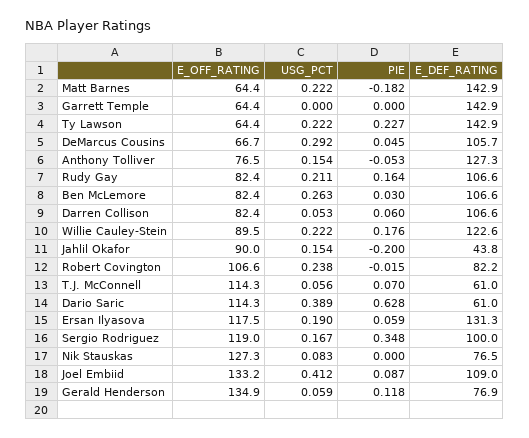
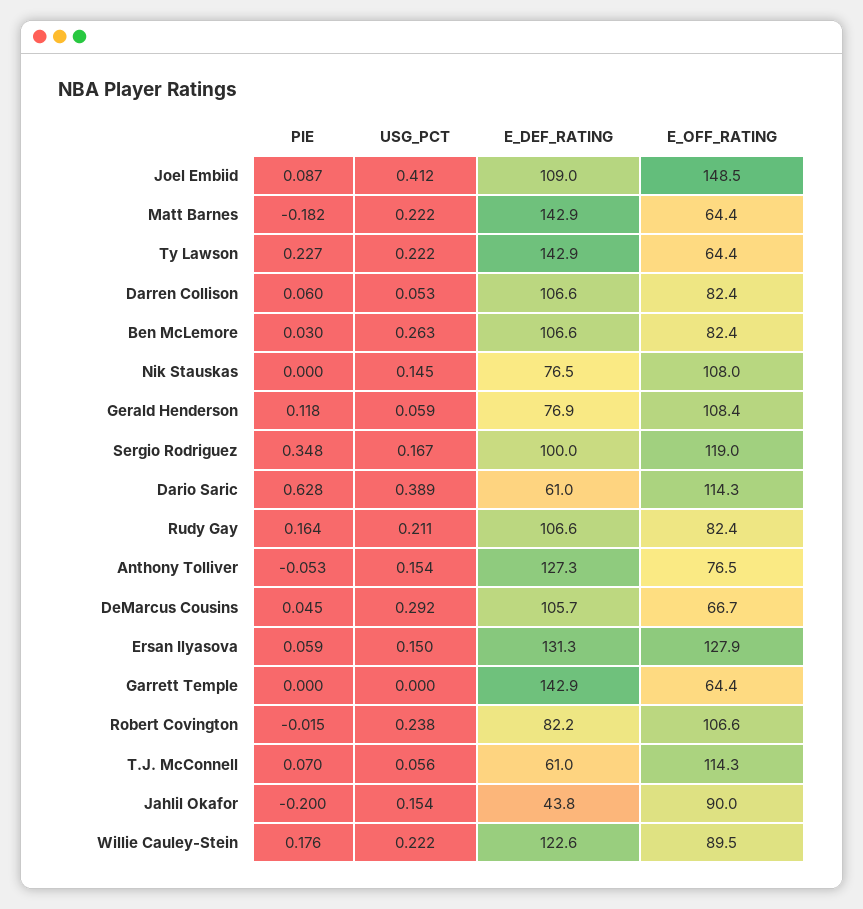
  {
    "E_OFF_RATING": {
      "Matt Barnes": 64.4,
      "Garrett Temple": 64.4,
      "Ty Lawson": 64.4,
      "DeMarcus Cousins": 66.7,
      "Anthony Tolliver": 76.5,
      "Rudy Gay": 82.4,
      "Ben McLemore": 82.4,
      "Darren Collison": 82.4,
      "Willie Cauley-Stein": 89.5,
      "Jahlil Okafor": 90,
      "Robert Covington": 106.6,
      "T.J. McConnell": 114.3,
      "Dario Saric": 114.3,
-     "Ersan Ilyasova": 117.5,
+     "Ersan Ilyasova": 127.9,
      "Sergio Rodriguez": 119,
-     "Nik Stauskas": 127.3,
+     "Nik Stauskas": 108,
-     "Joel Embiid": 133.2,
+     "Joel Embiid": 148.5,
-     "Gerald Henderson": 134.9
+     "Gerald Henderson": 108.4
    },
    "USG_PCT": {
      "Matt Barnes": 0.222,
      "Garrett Temple": 0,
      "Ty Lawson": 0.222,
      "DeMarcus Cousins": 0.292,
      "Anthony Tolliver": 0.154,
      "Rudy Gay": 0.211,
      "Ben McLemore": 0.263,
      "Darren Collison": 0.053,
      "Willie Cauley-Stein": 0.222,
      "Jahlil Okafor": 0.154,
      "Robert Covington": 0.238,
      "T.J. McConnell": 0.056,
      "Dario Saric": 0.389,
-     "Ersan Ilyasova": 0.19,
+     "Ersan Ilyasova": 0.15,
      "Sergio Rodriguez": 0.167,
-     "Nik Stauskas": 0.083,
+     "Nik Stauskas": 0.145,
      "Joel Embiid": 0.412,
      "Gerald Henderson": 0.059
    },
    "PIE": {
      "Matt Barnes": -0.182,
      "Garrett Temple": 0,
      "Ty Lawson": 0.227,
      "DeMarcus Cousins": 0.045,
      "Anthony Tolliver": -0.053,
      "Rudy Gay": 0.164,
      "Ben McLemore": 0.03,
      "Darren Collison": 0.06,
      "Willie Cauley-Stein": 0.176,
      "Jahlil Okafor": -0.2,
      "Robert Covington": -0.015,
      "T.J. McConnell": 0.07,
      "Dario Saric": 0.628,
      "Ersan Ilyasova": 0.059,
      "Sergio Rodriguez": 0.348,
      "Nik Stauskas": 0,
      "Joel Embiid": 0.087,
      "Gerald Henderson": 0.118
    },
    "E_DEF_RATING": {
      "Matt Barnes": 142.9,
      "Garrett Temple": 142.9,
      "Ty Lawson": 142.9,
      "DeMarcus Cousins": 105.7,
      "Anthony Tolliver": 127.3,
      "Rudy Gay": 106.6,
      "Ben McLemore": 106.6,
      "Darren Collison": 106.6,
      "Willie Cauley-Stein": 122.6,
      "Jahlil Okafor": 43.8,
      "Robert Covington": 82.2,
      "T.J. McConnell": 61,
      "Dario Saric": 61,
      "Ersan Ilyasova": 131.3,
      "Sergio Rodriguez": 100,
      "Nik Stauskas": 76.5,
      "Joel Embiid": 109,
      "Gerald Henderson": 76.9
    }
  }

